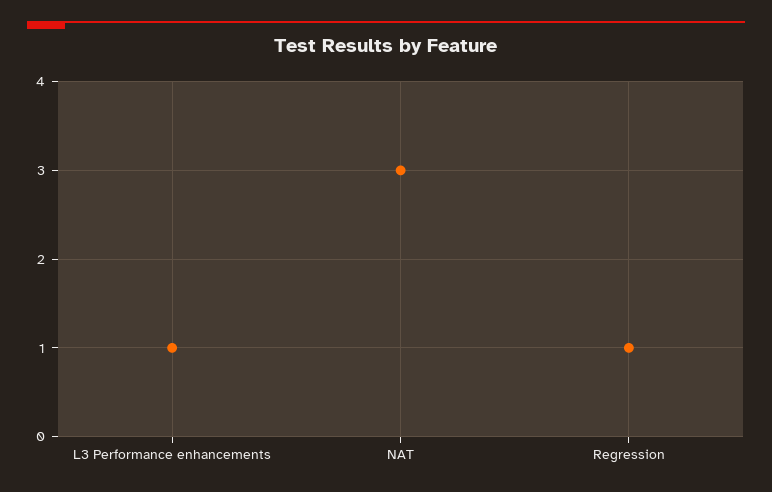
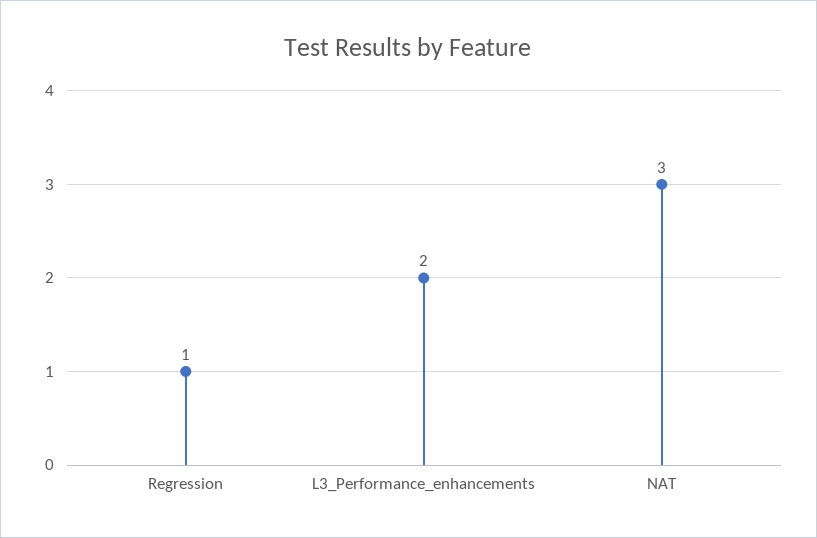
  {
-   "L3 Performance enhancements": 1,
+   "L3 Performance enhancements": 2,
    "NAT": 3,
    "Regression": 1
  }

